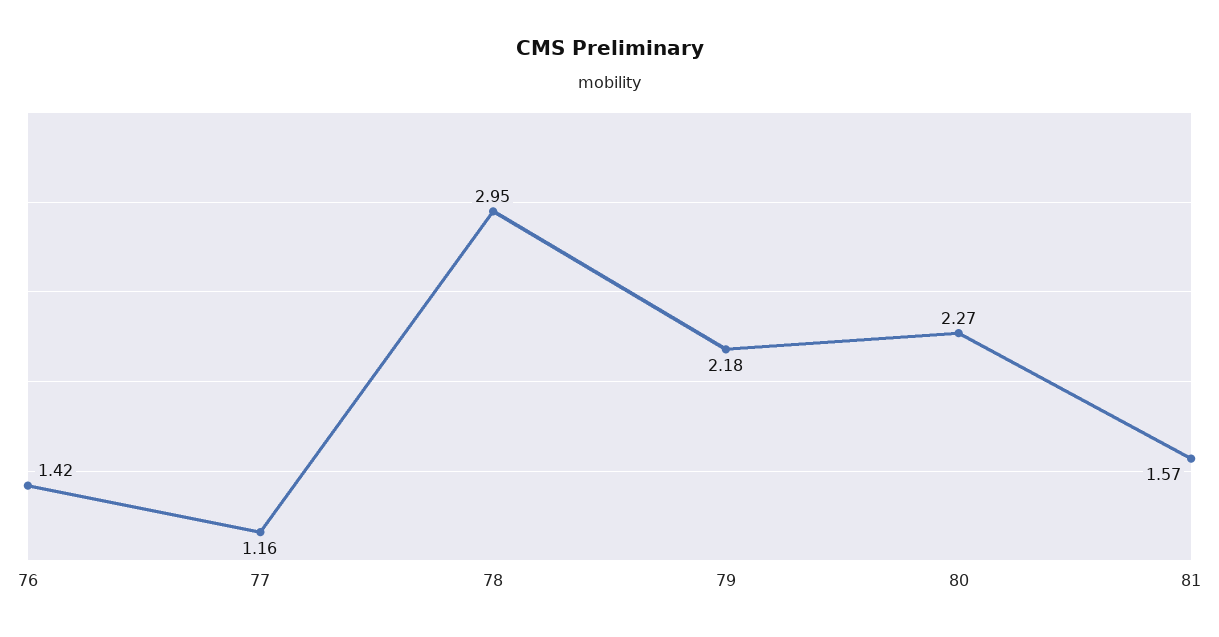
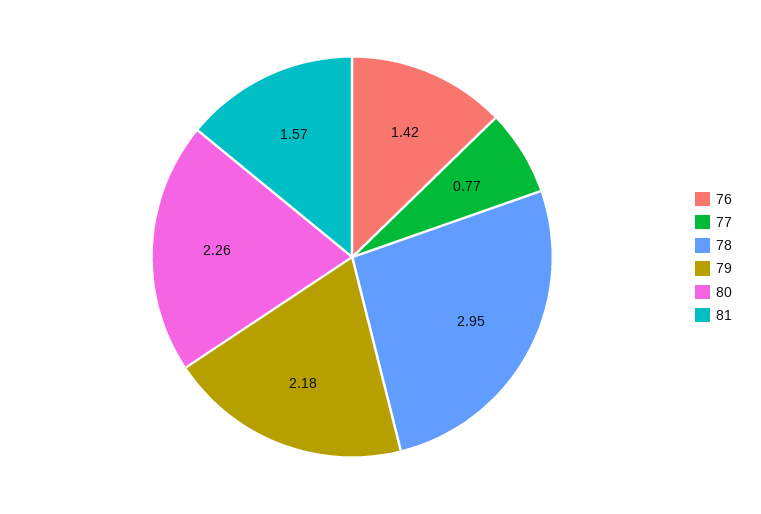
  {
    "76": 1.42,
-   "77": 1.16,
+   "77": 0.77,
    "78": 2.95,
    "79": 2.18,
-   "80": 2.27,
+   "80": 2.26,
    "81": 1.57
  }

